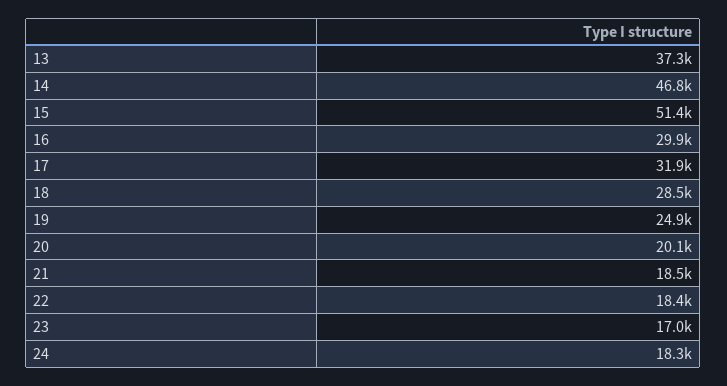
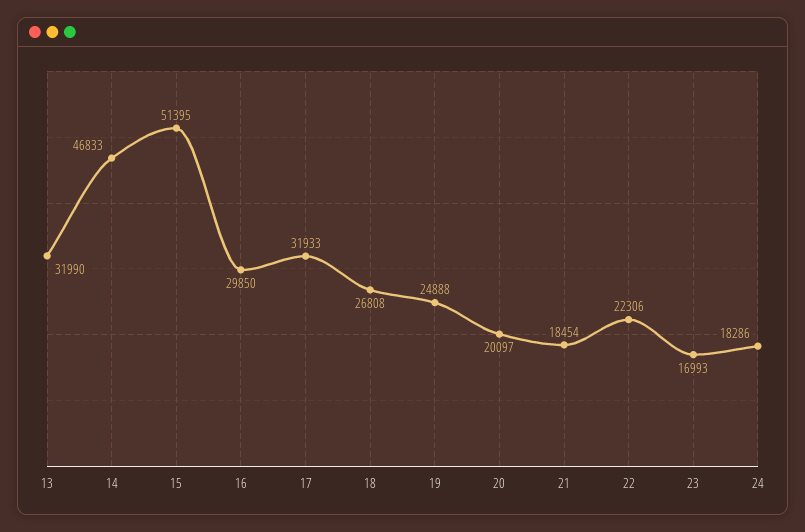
  {
-   "13": 37300,
+   "13": 31990,
    "14": 46833,
    "15": 51395,
    "16": 29850,
    "17": 31933,
-   "18": 28500,
+   "18": 26808,
    "19": 24888,
    "20": 20097,
    "21": 18454,
-   "22": 18400,
+   "22": 22306,
    "23": 16993,
    "24": 18286
  }

